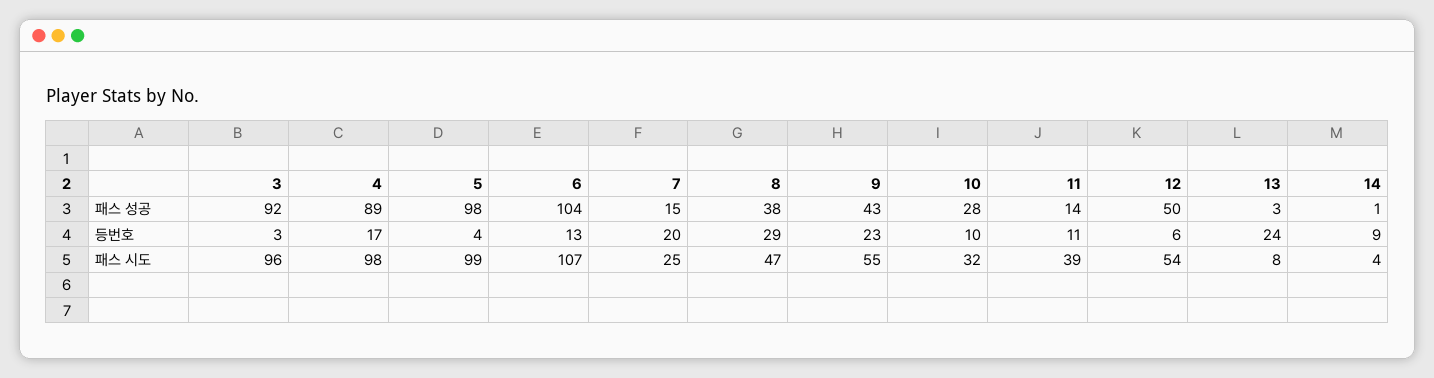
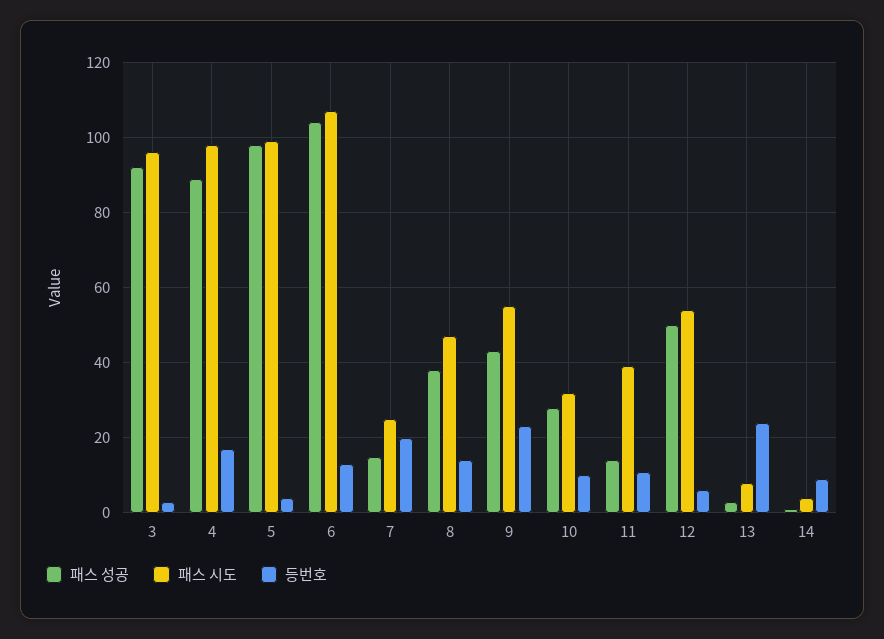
  {
    "패스 성공": {
      "3": 92,
      "4": 89,
      "5": 98,
      "6": 104,
      "7": 15,
      "8": 38,
      "9": 43,
      "10": 28,
      "11": 14,
      "12": 50,
      "13": 3,
      "14": 1
    },
    "등번호": {
      "3": 3,
      "4": 17,
      "5": 4,
      "6": 13,
      "7": 20,
-     "8": 29,
+     "8": 15,
      "9": 23,
      "10": 10,
      "11": 11,
      "12": 6,
      "13": 24,
      "14": 9
    },
    "패스 시도": {
      "3": 96,
      "4": 98,
      "5": 99,
      "6": 107,
      "7": 25,
      "8": 47,
      "9": 55,
      "10": 32,
      "11": 39,
      "12": 54,
      "13": 8,
      "14": 4
    }
  }

